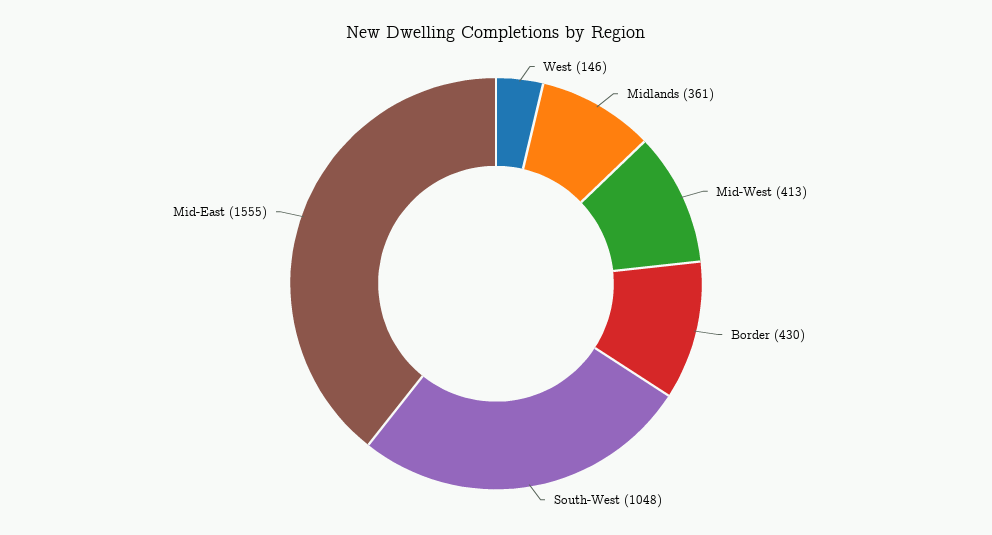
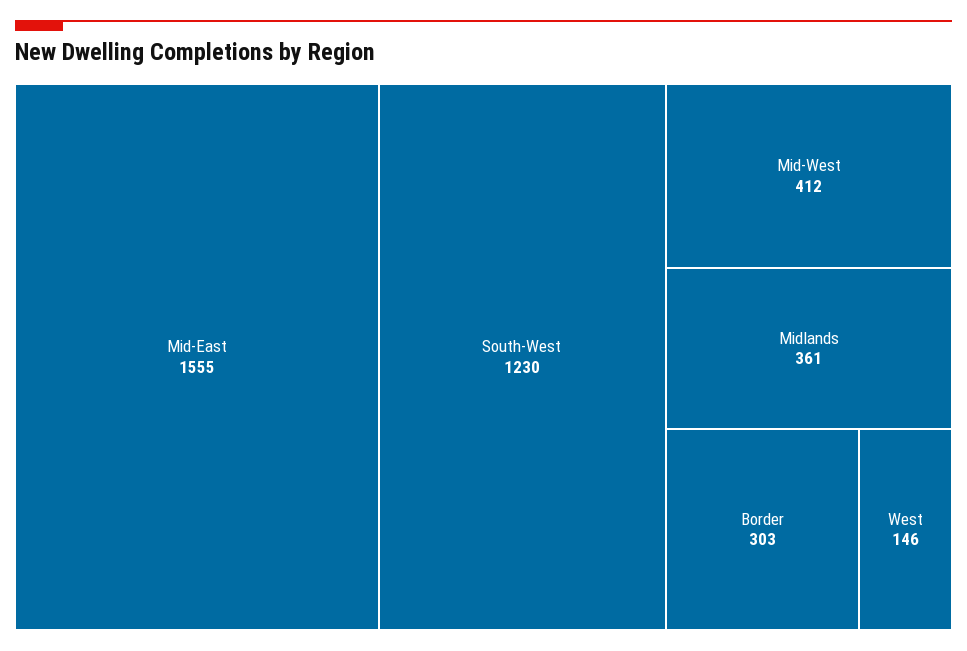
  {
    "West": 146,
    "Midlands": 361,
-   "Mid-West": 413,
+   "Mid-West": 412,
-   "Border": 430,
+   "Border": 303,
-   "South-West": 1048,
+   "South-West": 1230,
    "Mid-East": 1555
  }

